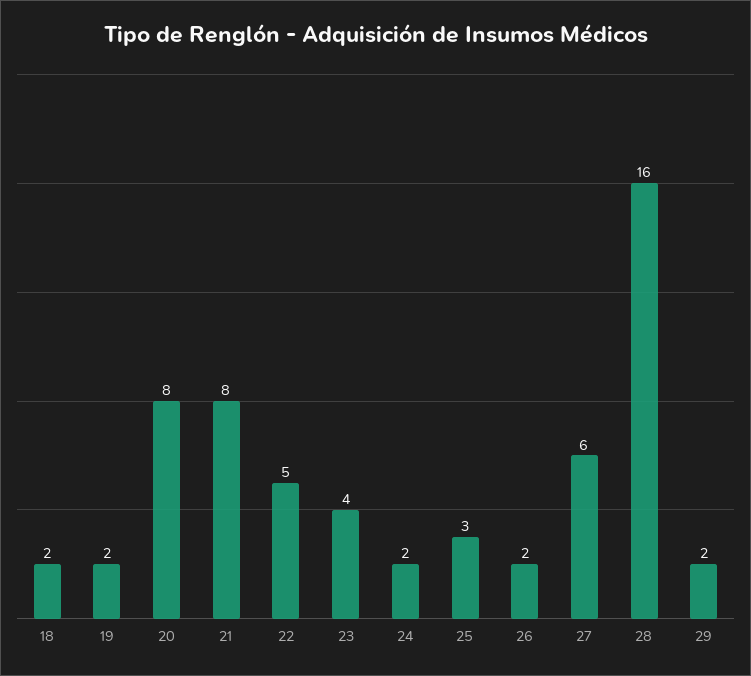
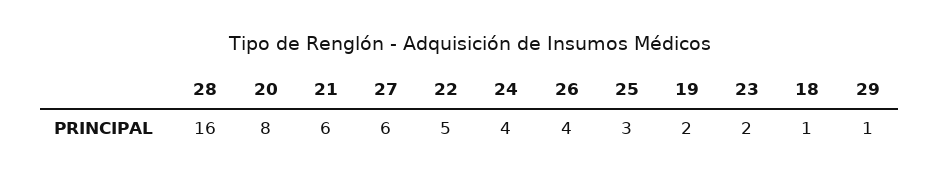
  {
-   "18": 2,
+   "18": 1,
    "19": 2,
    "20": 8,
-   "21": 8,
+   "21": 6,
    "22": 5,
-   "23": 4,
+   "23": 2,
-   "24": 2,
+   "24": 4,
    "25": 3,
-   "26": 2,
+   "26": 4,
    "27": 6,
    "28": 16,
-   "29": 2
+   "29": 1
  }

